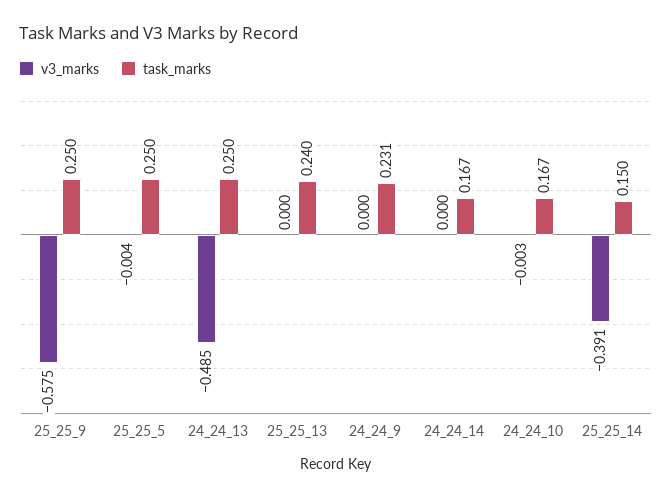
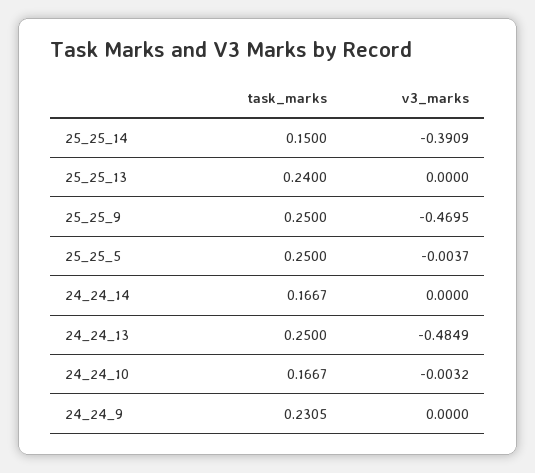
  {
    "v3_marks": {
-     "25_25_9": -0.575,
+     "25_25_9": -0.4695,
      "25_25_5": -0.0037,
      "24_24_13": -0.4849,
      "25_25_13": 0,
      "24_24_9": 0,
      "24_24_14": 0,
      "24_24_10": -0.0032,
      "25_25_14": -0.3909
    },
    "task_marks": {
      "25_25_9": 0.25,
      "25_25_5": 0.25,
      "24_24_13": 0.25,
      "25_25_13": 0.24,
      "24_24_9": 0.2305,
      "24_24_14": 0.1667,
      "24_24_10": 0.1667,
      "25_25_14": 0.15
    }
  }

